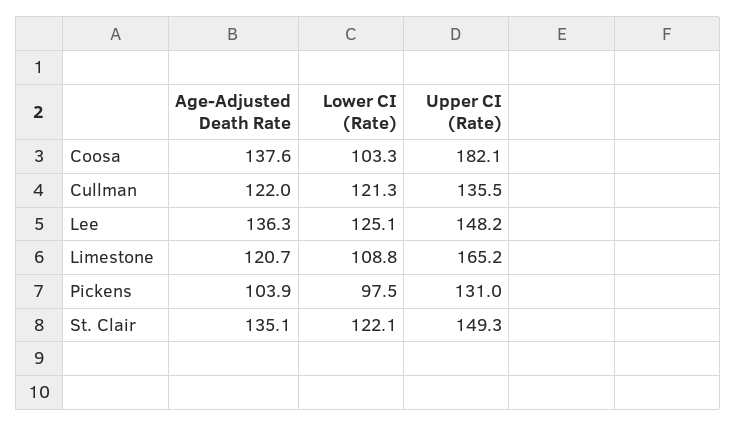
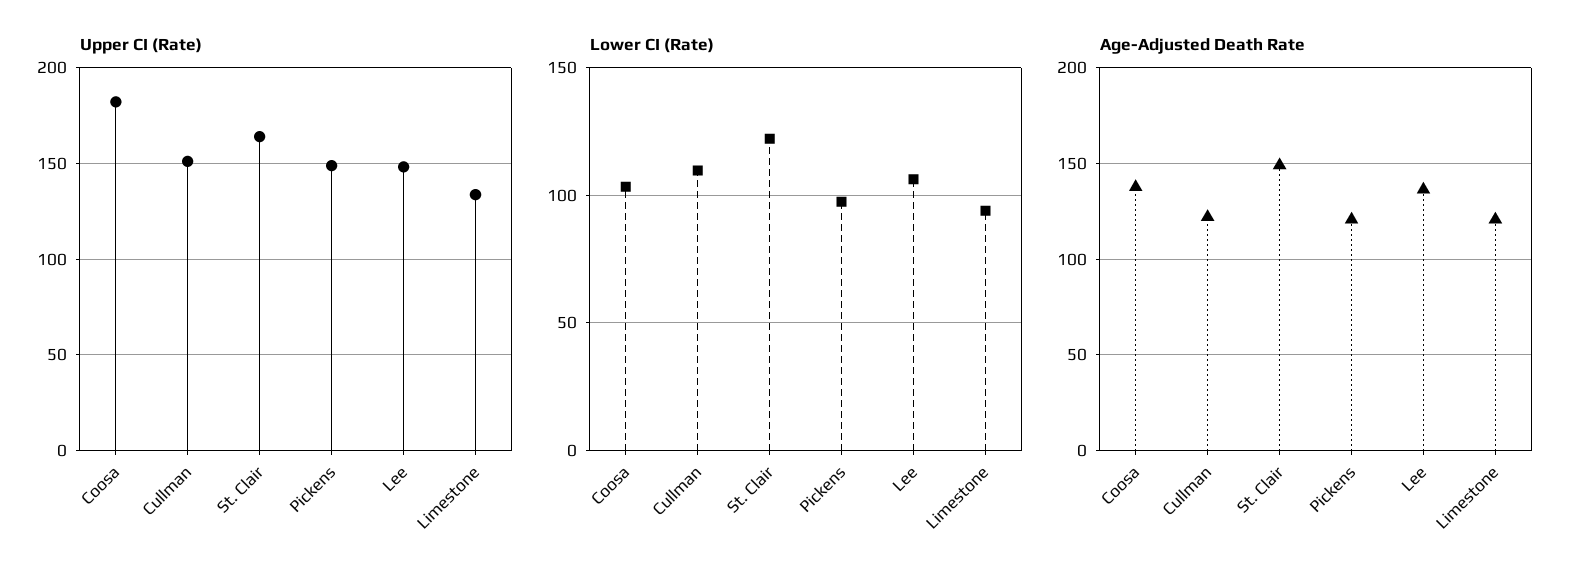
  {
    "Age-Adjusted Death Rate": {
      "Coosa": 137.6,
      "Cullman": 122,
      "Lee": 136.3,
      "Limestone": 120.7,
-     "Pickens": 103.9,
+     "Pickens": 120,
-     "St. Clair": 135.1
+     "St. Clair": 150
    },
    "Lower CI (Rate)": {
      "Coosa": 103.3,
-     "Cullman": 121.3,
+     "Cullman": 110,
-     "Lee": 125.1,
+     "Lee": 105,
-     "Limestone": 108.8,
+     "Limestone": 95,
      "Pickens": 97.5,
      "St. Clair": 122.1
    },
    "Upper CI (Rate)": {
      "Coosa": 182.1,
-     "Cullman": 135.5,
+     "Cullman": 150,
      "Lee": 148.2,
-     "Limestone": 165.2,
+     "Limestone": 135,
-     "Pickens": 131,
+     "Pickens": 150,
-     "St. Clair": 149.3
+     "St. Clair": 165
    }
  }

